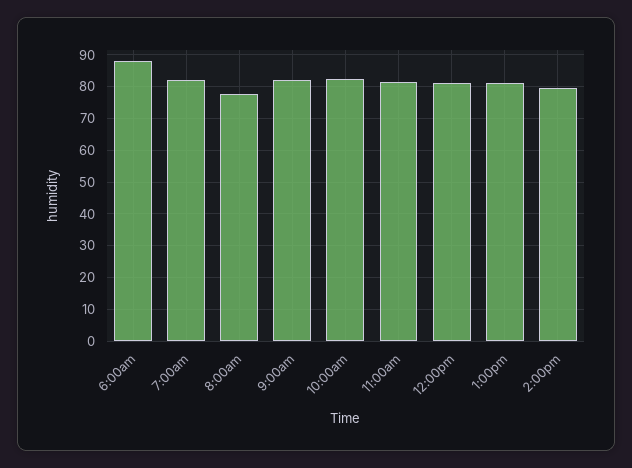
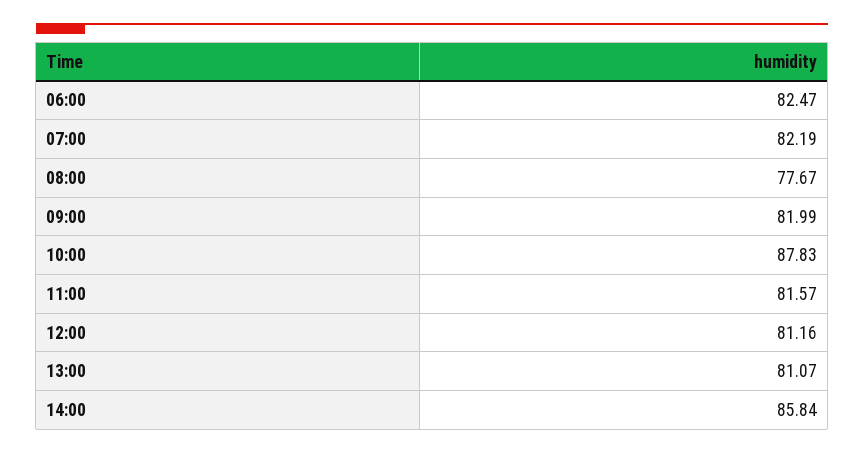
  {
-   "6:00am": 88,
+   "6:00am": 82.47,
    "7:00am": 82.19,
    "8:00am": 77.67,
    "9:00am": 81.99,
-   "10:00am": 82,
+   "10:00am": 87.83,
    "11:00am": 81.57,
    "12:00pm": 81.16,
    "1:00pm": 81.07,
-   "2:00pm": 80
+   "2:00pm": 85.84
  }

